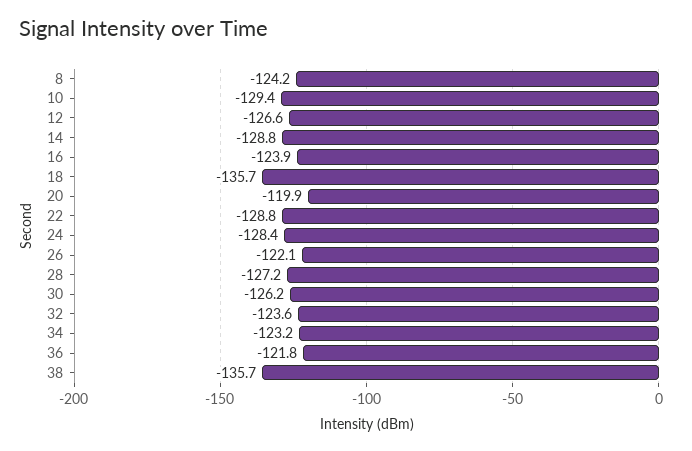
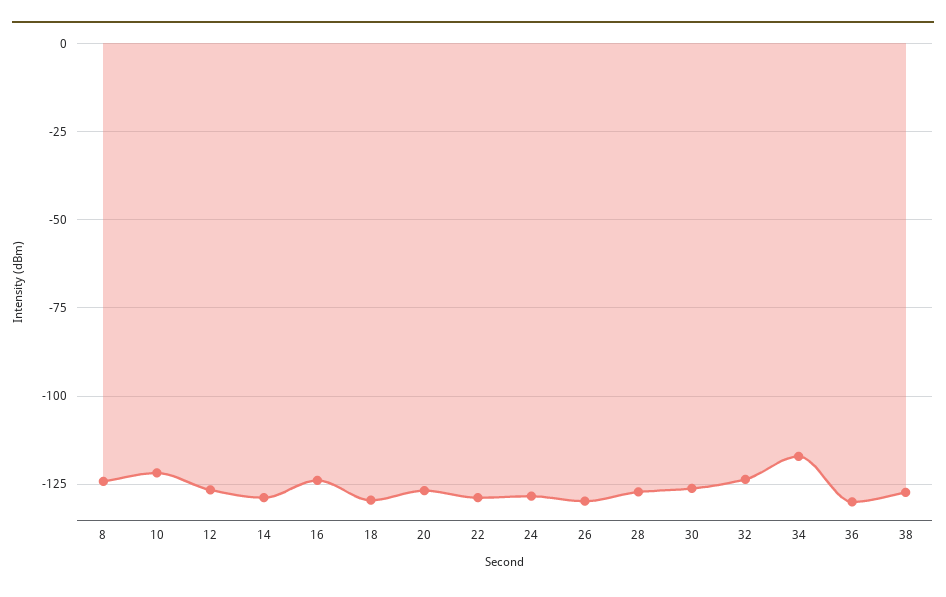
  {
    "8": -124.2,
-   "10": -129.4,
+   "10": -122.5,
    "12": -126.6,
    "14": -128.8,
    "16": -123.9,
-   "18": -135.7,
+   "18": -130,
-   "20": -119.9,
+   "20": -127.5,
    "22": -128.8,
    "24": -128.4,
-   "26": -122.1,
+   "26": -130,
    "28": -127.2,
    "30": -126.2,
    "32": -123.6,
-   "34": -123.2,
+   "34": -117.5,
-   "36": -121.8,
+   "36": -130,
-   "38": -135.7
+   "38": -127.5
  }

